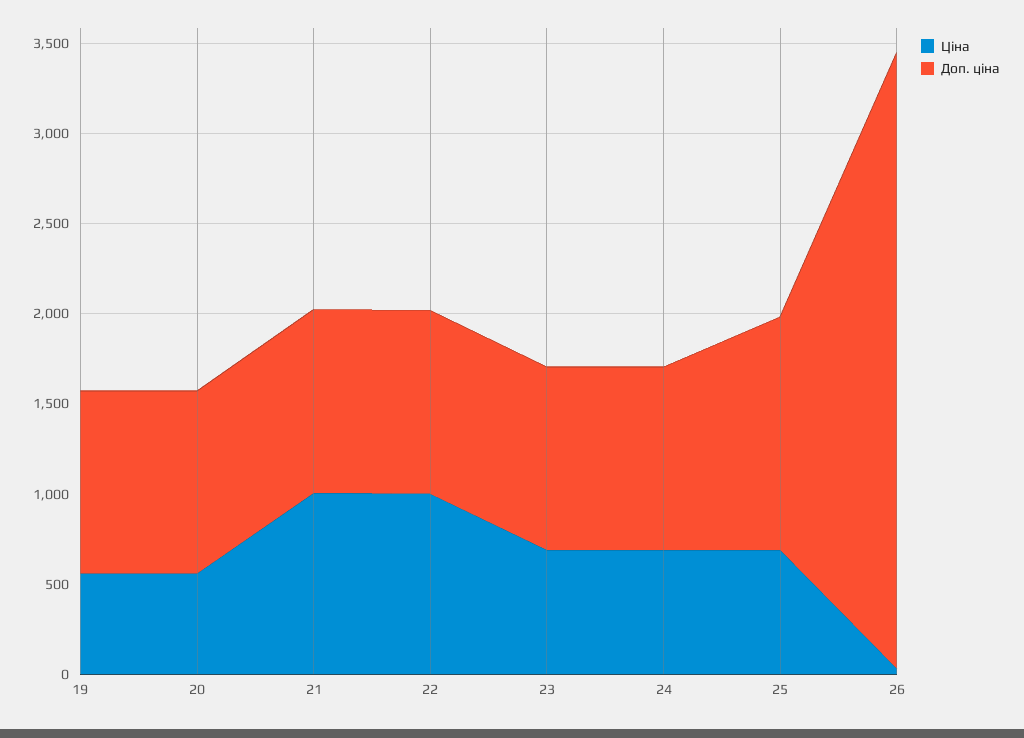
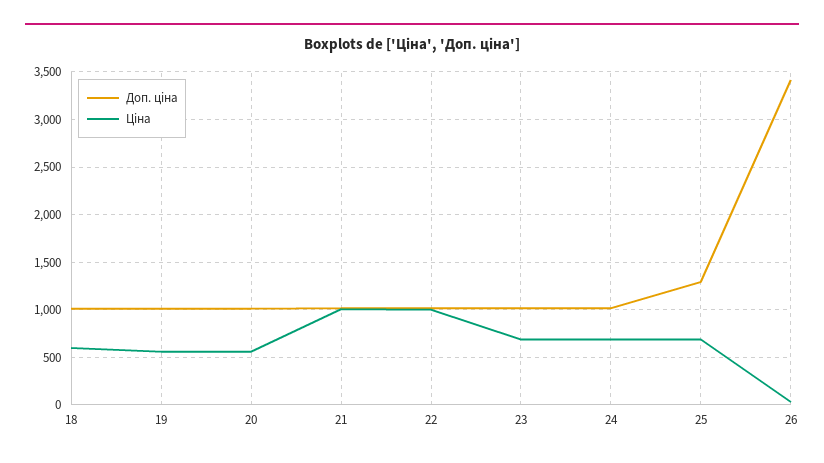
  {
    "Ціна": {
      "19": 600,
      "20": 600,
      "21": 1000,
      "22": 1000,
      "23": 700,
      "24": 700,
      "25": 700,
-     "26": 0
+     "26": 0,
+     "18": 600
    },
    "Доп. ціна": {
      "19": 1000,
      "20": 1000,
      "21": 1000,
      "22": 1000,
      "23": 1000,
      "24": 1000,
      "25": 1300,
-     "26": 3400
+     "26": 3400,
+     "18": 1000
    }
  }

